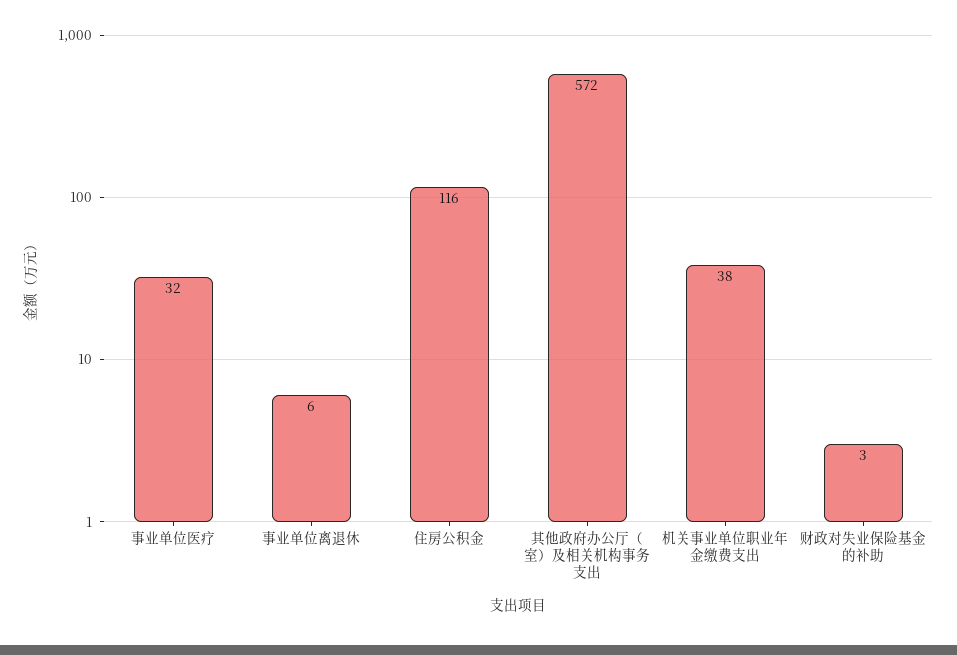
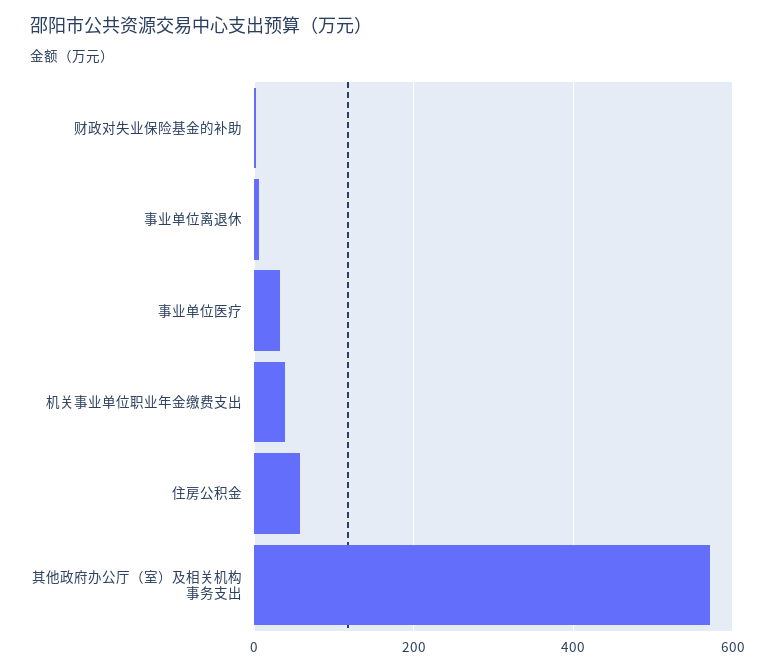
  {
    "事业单位医疗": 32,
    "事业单位离退休": 6,
-   "住房公积金": 116,
+   "住房公积金": 60,
    "其他政府办公厅（室）及相关机构事务支出": 572,
    "机关事业单位职业年金缴费支出": 38,
    "财政对失业保险基金的补助": 3
  }

